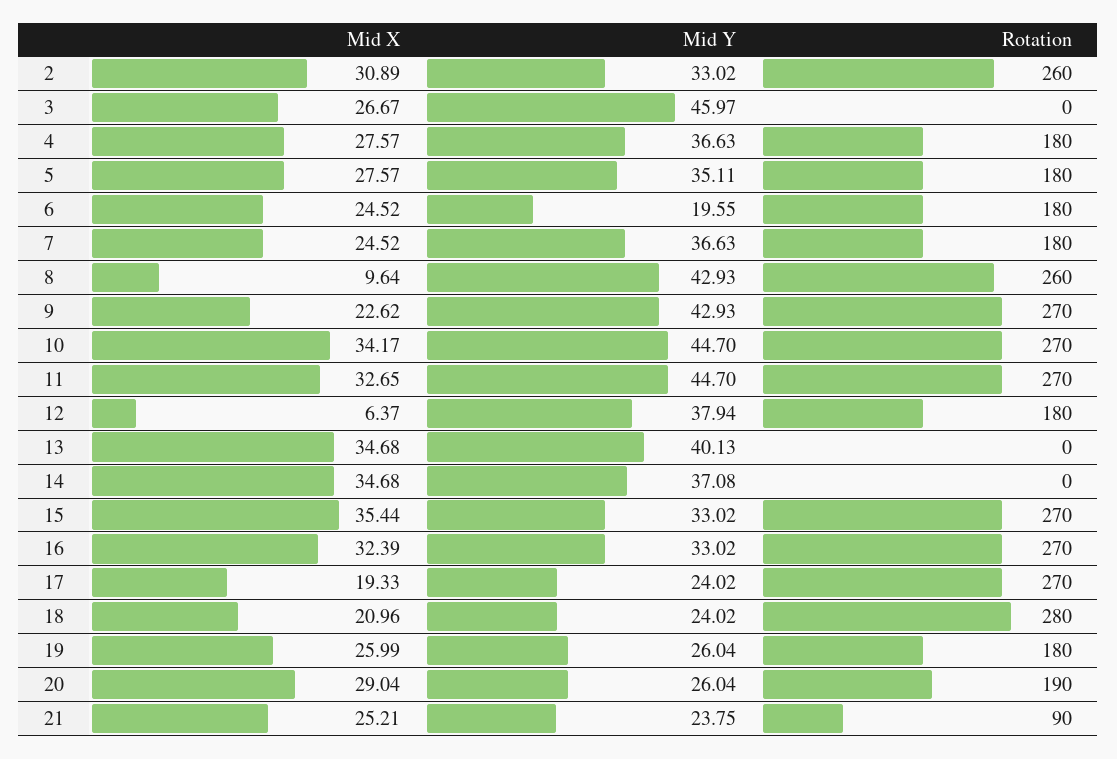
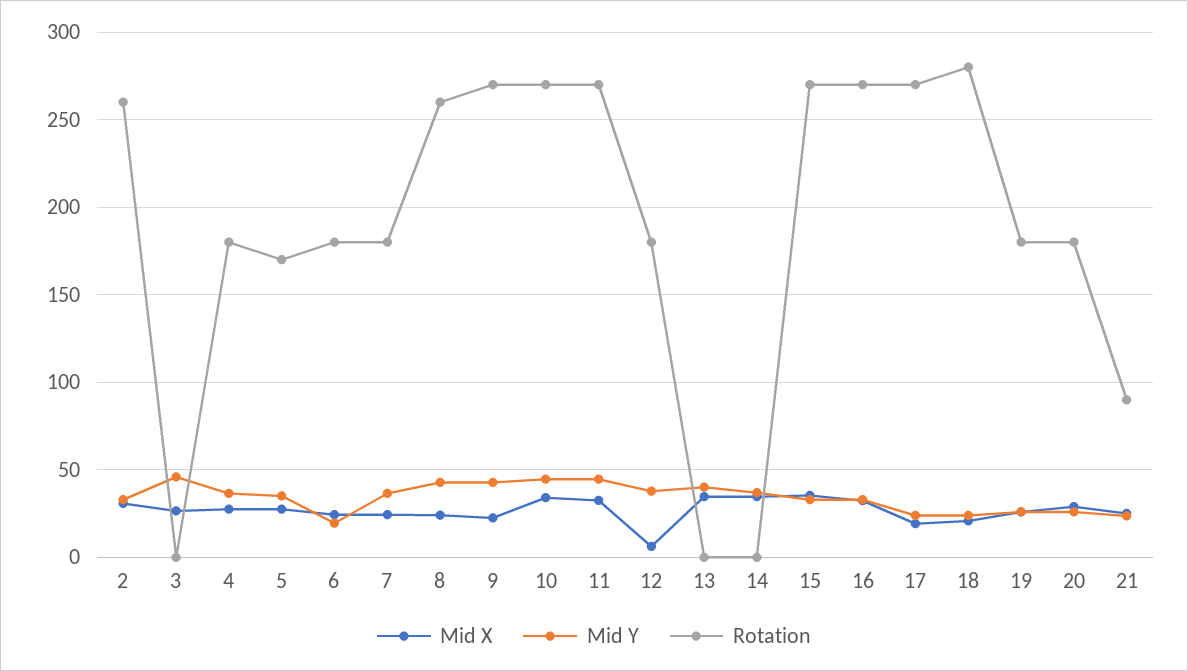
  {
    "Mid X": {
      "2": 30.89,
      "3": 26.67,
      "4": 27.57,
      "5": 27.57,
      "6": 24.52,
      "7": 24.52,
-     "8": 9.64,
+     "8": 25,
      "9": 22.62,
      "10": 34.17,
      "11": 32.65,
      "12": 6.37,
      "13": 34.68,
      "14": 34.68,
      "15": 35.44,
      "16": 32.39,
      "17": 19.33,
      "18": 20.96,
      "19": 25.99,
      "20": 29.04,
      "21": 25.21
    },
    "Mid Y": {
      "2": 33.02,
      "3": 45.97,
      "4": 36.63,
      "5": 35.11,
      "6": 19.55,
      "7": 36.63,
      "8": 42.93,
      "9": 42.93,
      "10": 44.7,
      "11": 44.7,
      "12": 37.94,
      "13": 40.13,
      "14": 37.08,
      "15": 33.02,
      "16": 33.02,
      "17": 24.02,
      "18": 24.02,
      "19": 26.04,
      "20": 26.04,
      "21": 23.75
    },
    "Rotation": {
      "2": 260,
      "3": 0,
      "4": 180,
-     "5": 180,
+     "5": 170,
      "6": 180,
      "7": 180,
      "8": 260,
      "9": 270,
      "10": 270,
      "11": 270,
      "12": 180,
      "13": 0,
      "14": 0,
      "15": 270,
      "16": 270,
      "17": 270,
      "18": 280,
      "19": 180,
-     "20": 190,
+     "20": 180,
      "21": 90
    }
  }

